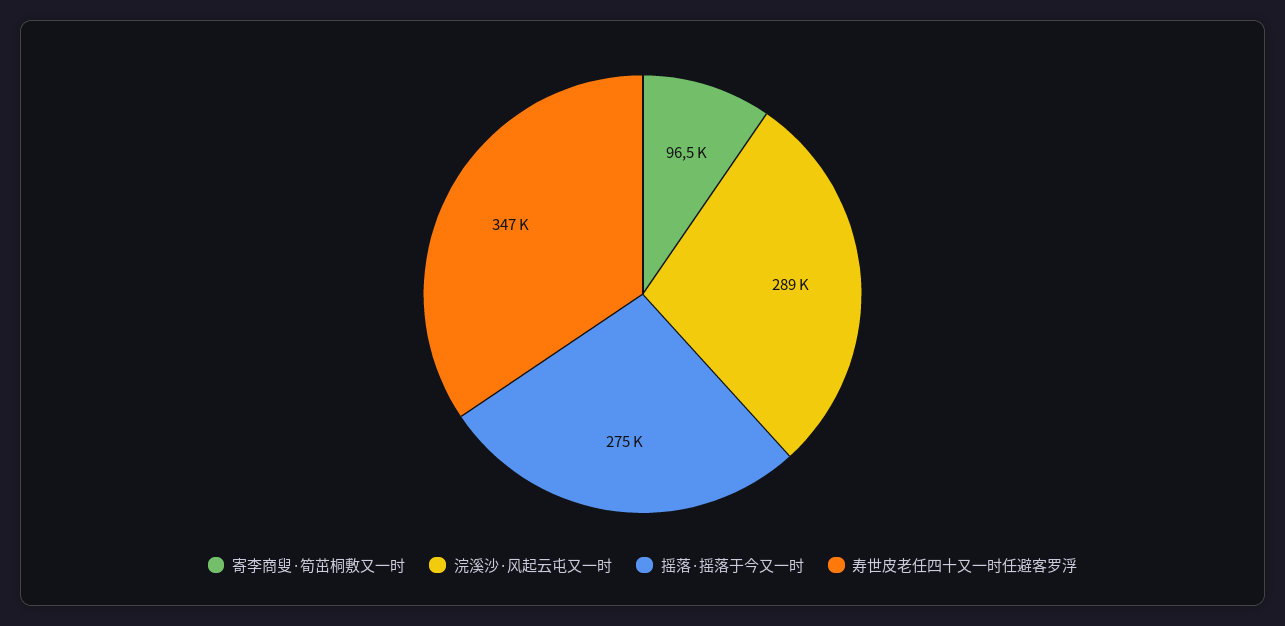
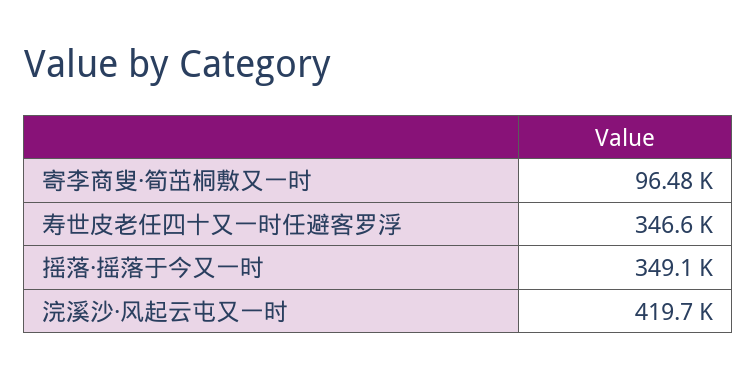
  {
    "寄李商叟·筍茁桐敷又一时": 96480,
-   "浣溪沙·风起云屯又一时": 289000,
+   "浣溪沙·风起云屯又一时": 419700,
-   "摇落·摇落于今又一时": 275000,
+   "摇落·摇落于今又一时": 349100,
    "寿世皮老任四十又一时任避客罗浮": 346600
  }

